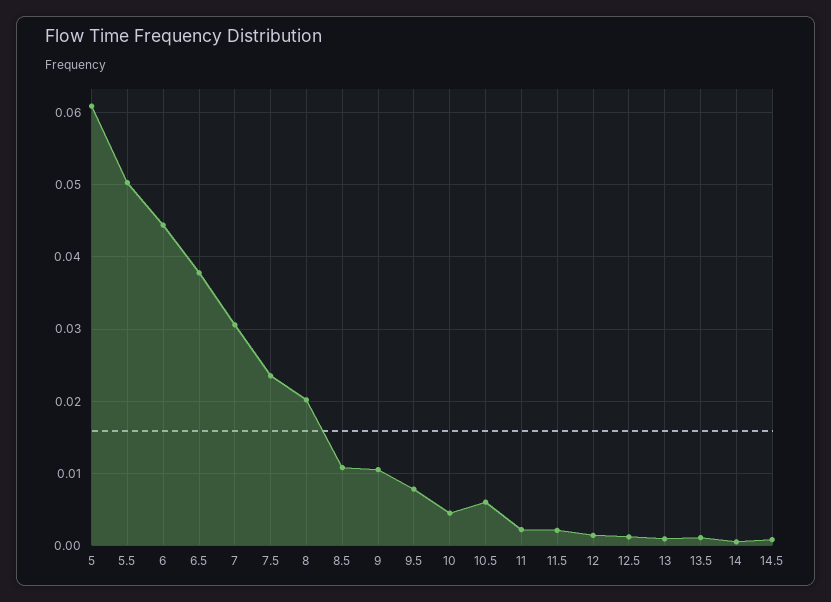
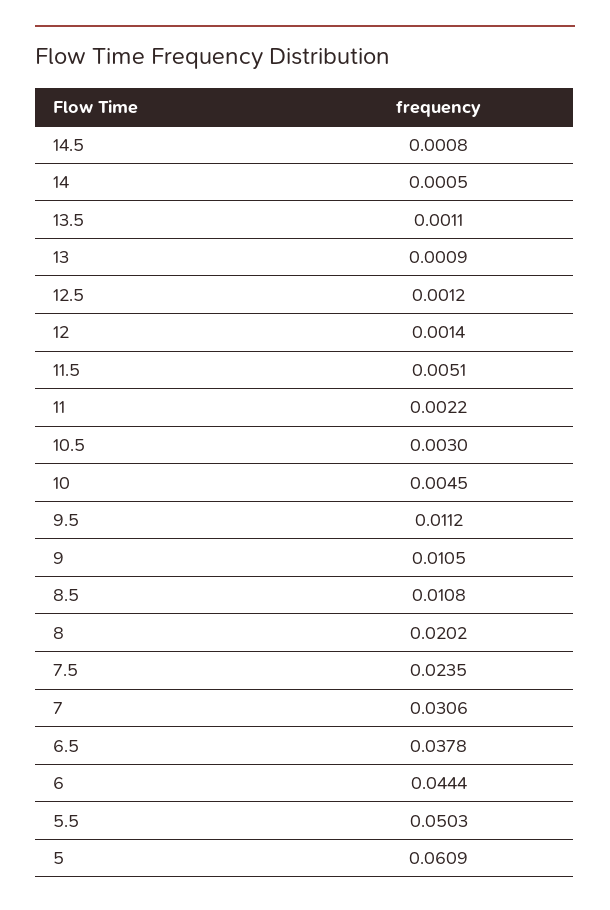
  {
    "5": 0.0609,
    "5.5": 0.0503,
    "6": 0.0444,
    "6.5": 0.0378,
    "7": 0.0306,
    "7.5": 0.0235,
    "8": 0.0202,
    "8.5": 0.0108,
    "9": 0.0105,
-   "9.5": 0.008,
+   "9.5": 0.0112,
    "10": 0.0045,
-   "10.5": 0.006,
+   "10.5": 0.003,
    "11": 0.0022,
-   "11.5": 0.002,
+   "11.5": 0.0051,
    "12": 0.0014,
    "12.5": 0.0012,
    "13": 0.0009,
    "13.5": 0.0011,
    "14": 0.0005,
    "14.5": 0.0008
  }

